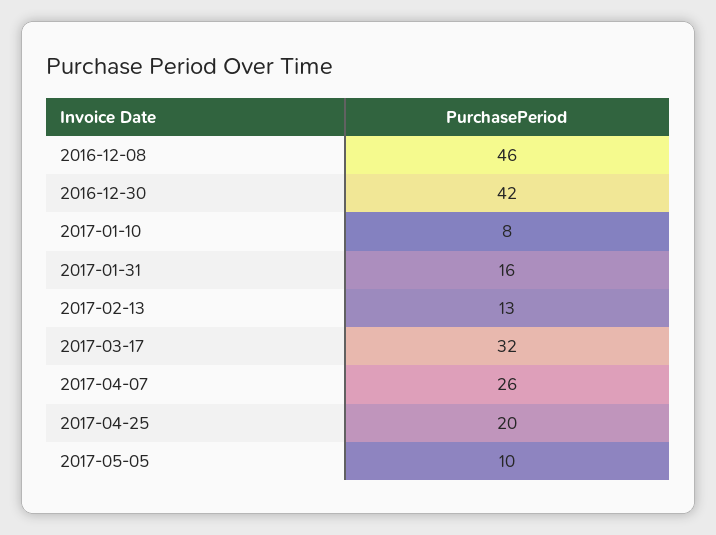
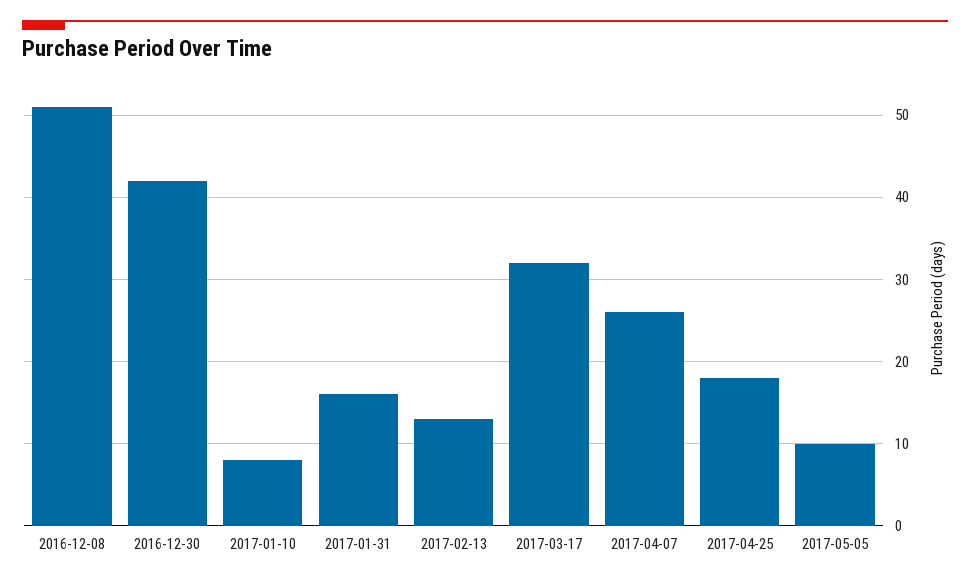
  {
-   "2016-12-08": 46,
+   "2016-12-08": 51,
    "2016-12-30": 42,
    "2017-01-10": 8,
    "2017-01-31": 16,
    "2017-02-13": 13,
    "2017-03-17": 32,
    "2017-04-07": 26,
-   "2017-04-25": 20,
+   "2017-04-25": 18,
    "2017-05-05": 10
  }

